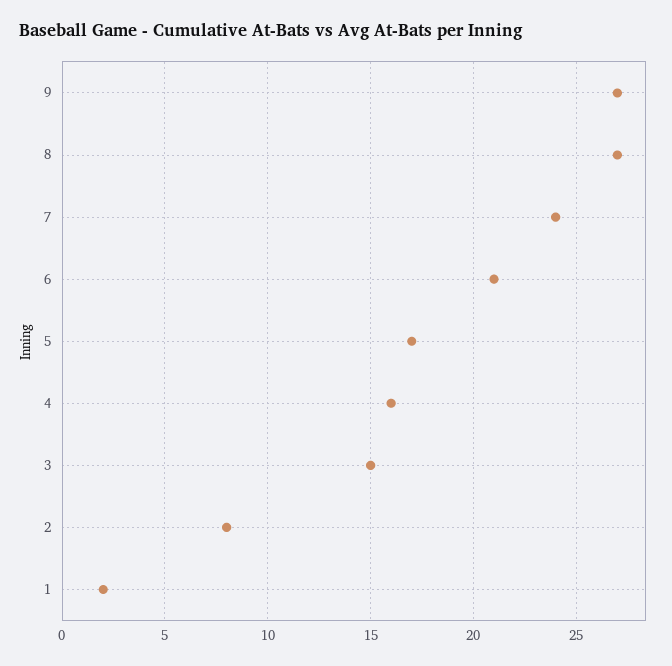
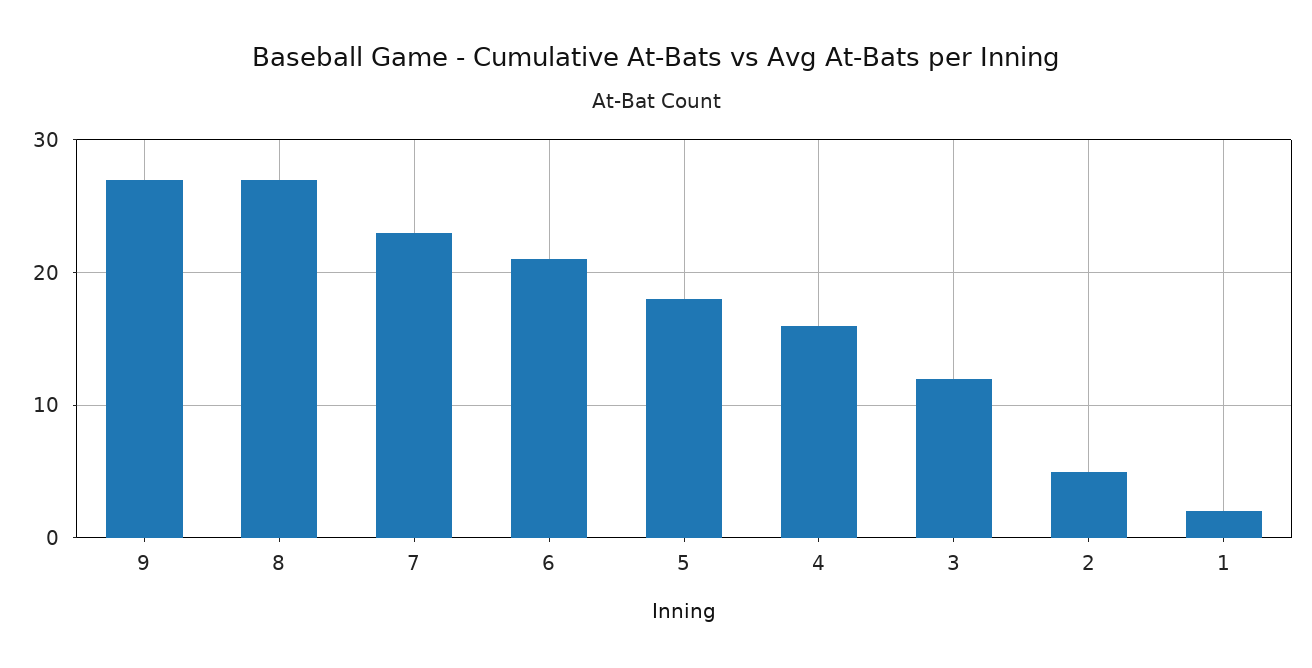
  {
    "9": 27,
    "8": 27,
-   "7": 24,
+   "7": 23,
    "6": 21,
-   "5": 17,
+   "5": 18,
    "4": 16,
-   "3": 15,
+   "3": 12,
-   "2": 8,
+   "2": 5,
    "1": 2
  }

